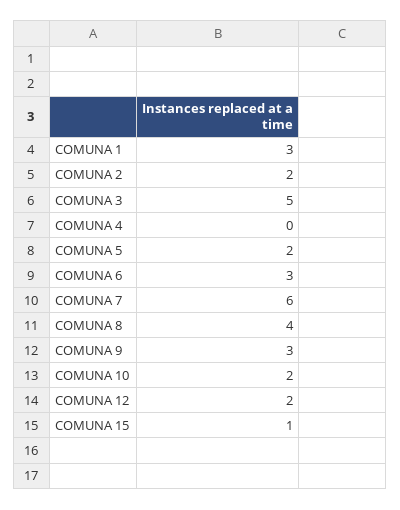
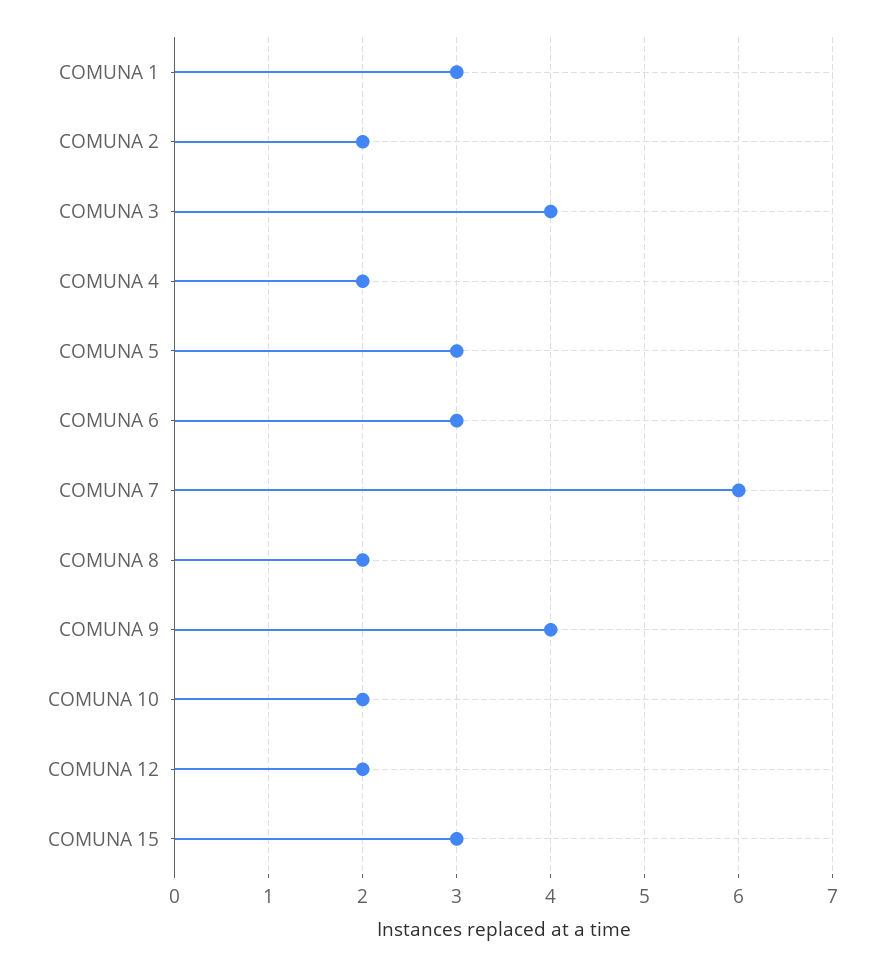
  {
    "COMUNA 1": 3,
    "COMUNA 2": 2,
-   "COMUNA 3": 5,
+   "COMUNA 3": 4,
-   "COMUNA 4": 0,
+   "COMUNA 4": 2,
-   "COMUNA 5": 2,
+   "COMUNA 5": 3,
    "COMUNA 6": 3,
    "COMUNA 7": 6,
-   "COMUNA 8": 4,
+   "COMUNA 8": 2,
-   "COMUNA 9": 3,
+   "COMUNA 9": 4,
    "COMUNA 10": 2,
    "COMUNA 12": 2,
-   "COMUNA 15": 1
+   "COMUNA 15": 3
  }

